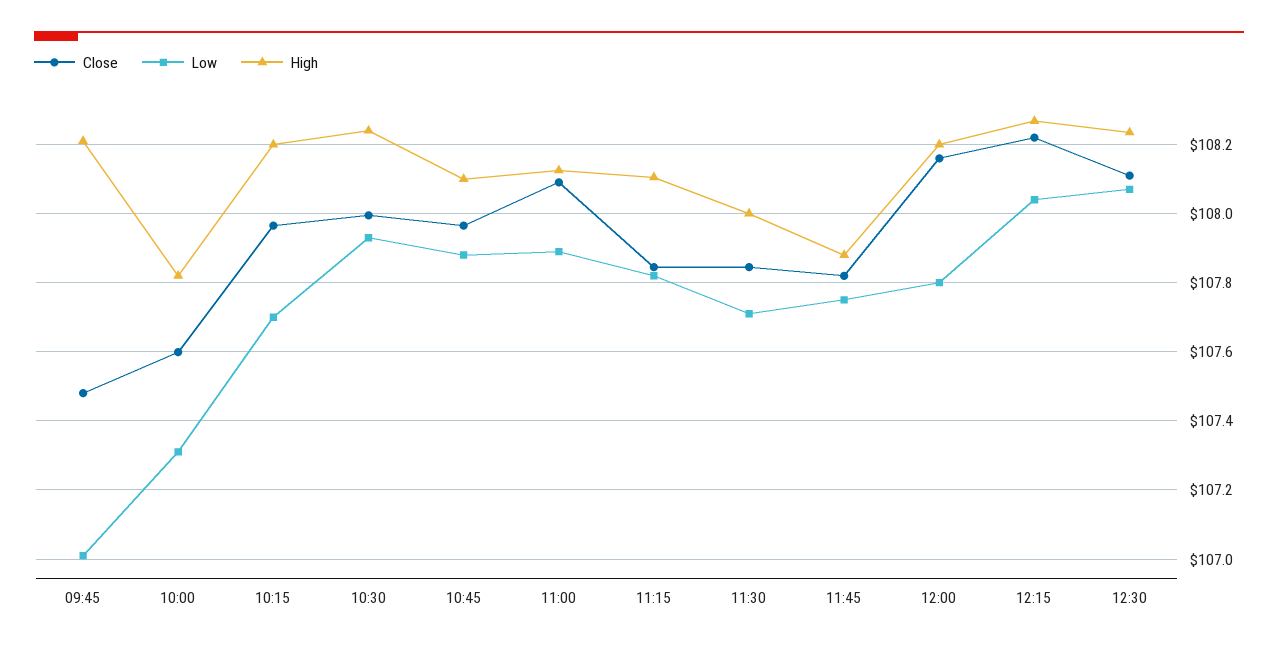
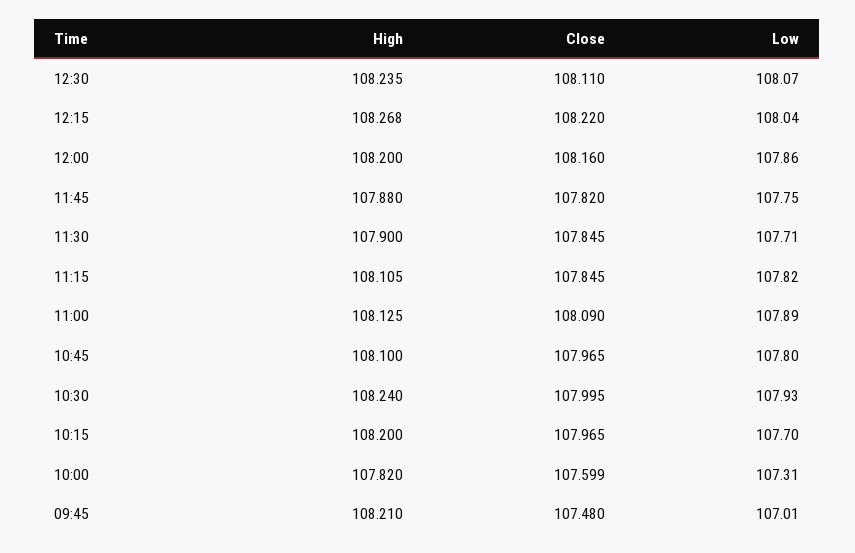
  {
    "Close": {
      "09:45": 107.48,
      "10:00": 107.599,
      "10:15": 107.965,
      "10:30": 107.995,
      "10:45": 107.965,
      "11:00": 108.09,
      "11:15": 107.845,
      "11:30": 107.845,
      "11:45": 107.82,
      "12:00": 108.16,
      "12:15": 108.22,
      "12:30": 108.11
    },
    "Low": {
      "09:45": 107.01,
      "10:00": 107.31,
      "10:15": 107.7,
      "10:30": 107.93,
-     "10:45": 107.88,
+     "10:45": 107.8,
      "11:00": 107.89,
      "11:15": 107.82,
      "11:30": 107.71,
      "11:45": 107.75,
-     "12:00": 107.8,
+     "12:00": 107.86,
      "12:15": 108.04,
      "12:30": 108.07
    },
    "High": {
      "09:45": 108.21,
      "10:00": 107.82,
      "10:15": 108.2,
      "10:30": 108.24,
      "10:45": 108.1,
      "11:00": 108.125,
      "11:15": 108.105,
-     "11:30": 108,
+     "11:30": 107.9,
      "11:45": 107.88,
      "12:00": 108.2,
      "12:15": 108.268,
      "12:30": 108.235
    }
  }

